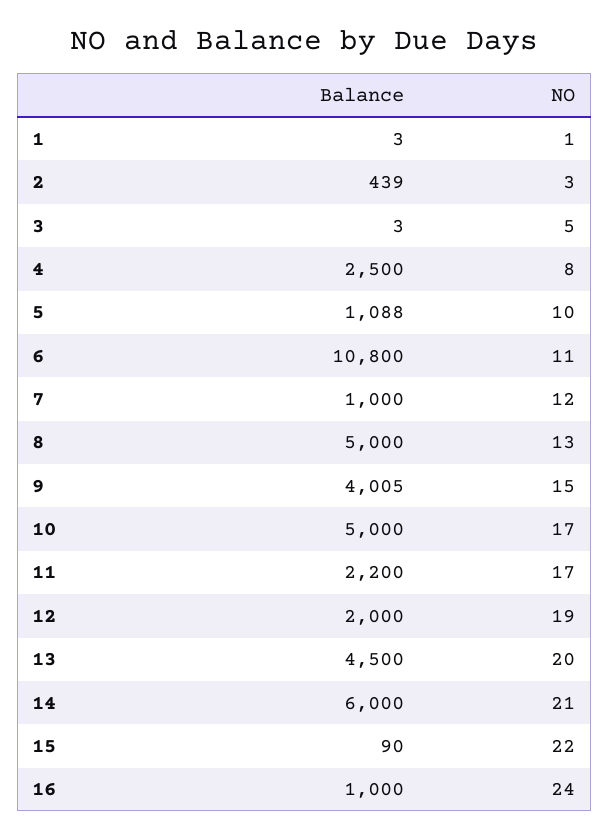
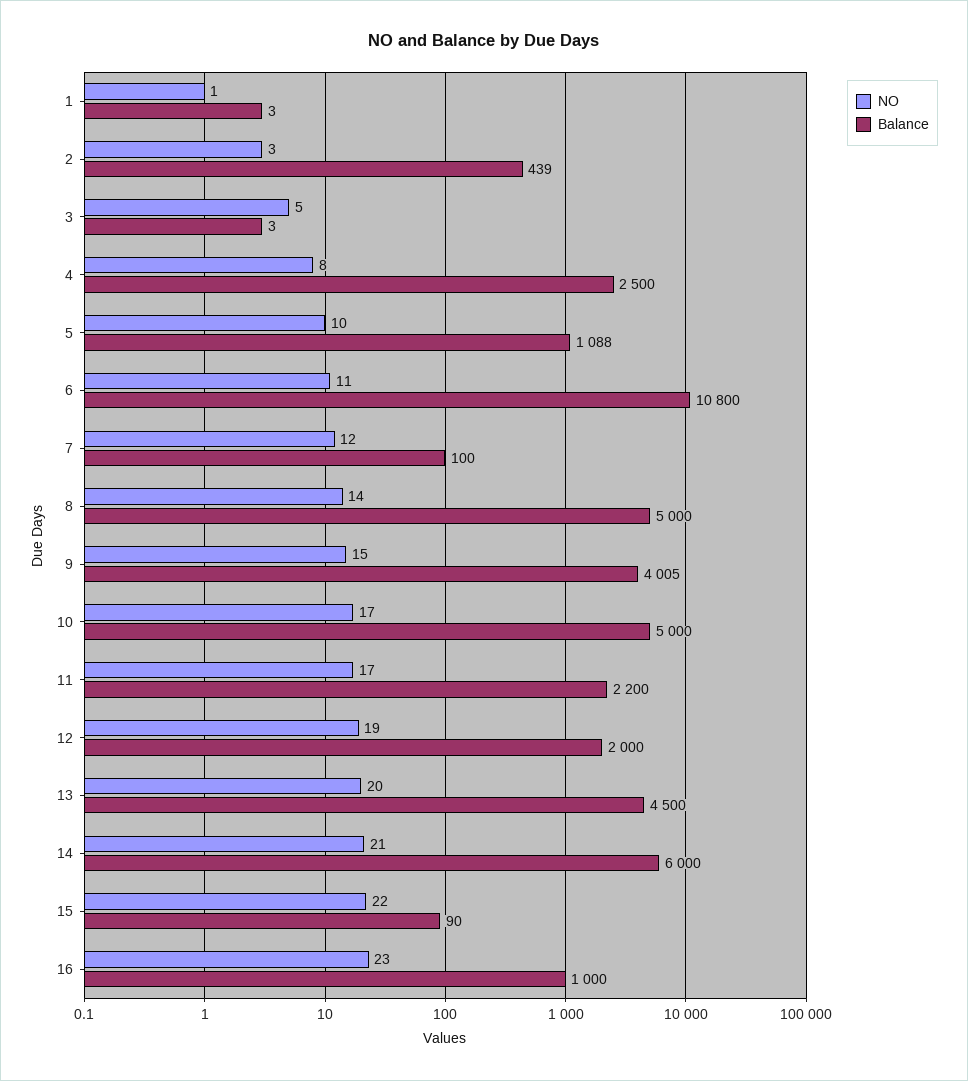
  {
    "Balance": {
      "1": 3,
      "2": 439,
      "3": 3,
      "4": 2500,
      "5": 1088,
      "6": 10800,
-     "7": 1000,
+     "7": 100,
      "8": 5000,
      "9": 4005,
      "10": 5000,
      "11": 2200,
      "12": 2000,
      "13": 4500,
      "14": 6000,
      "15": 90,
      "16": 1000
    },
    "NO": {
      "1": 1,
      "2": 3,
      "3": 5,
      "4": 8,
      "5": 10,
      "6": 11,
      "7": 12,
-     "8": 13,
+     "8": 14,
      "9": 15,
      "10": 17,
      "11": 17,
      "12": 19,
      "13": 20,
      "14": 21,
      "15": 22,
-     "16": 24
+     "16": 23
    }
  }

